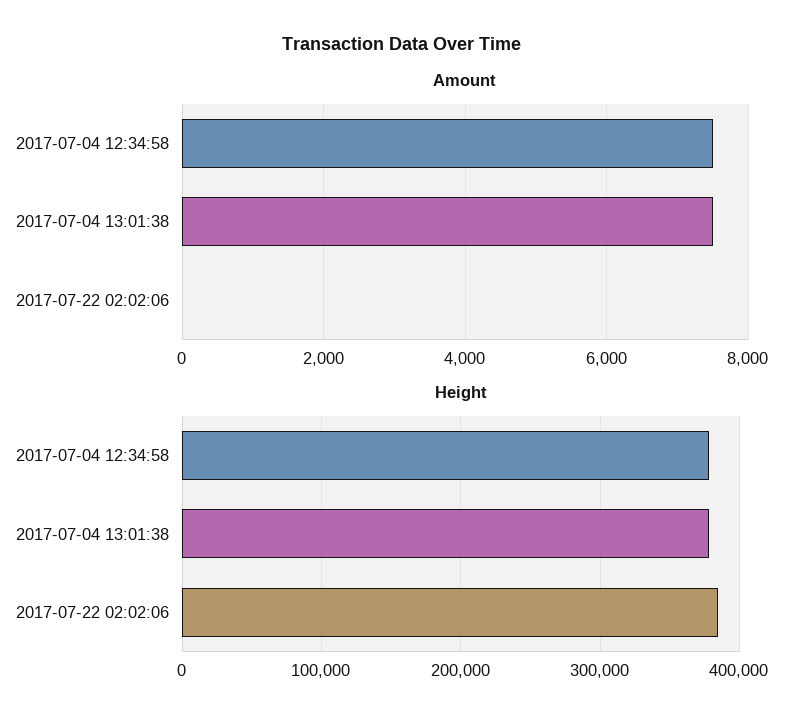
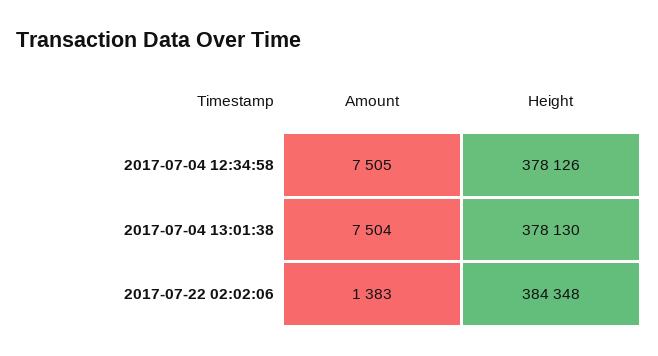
  {
    "Amount": {
      "2017-07-04 12:34:58": 7505,
      "2017-07-04 13:01:38": 7504,
-     "2017-07-22 02:02:06": 0
+     "2017-07-22 02:02:06": 1383
    },
    "Height": {
      "2017-07-04 12:34:58": 378126,
      "2017-07-04 13:01:38": 378130,
      "2017-07-22 02:02:06": 384348
    }
  }

